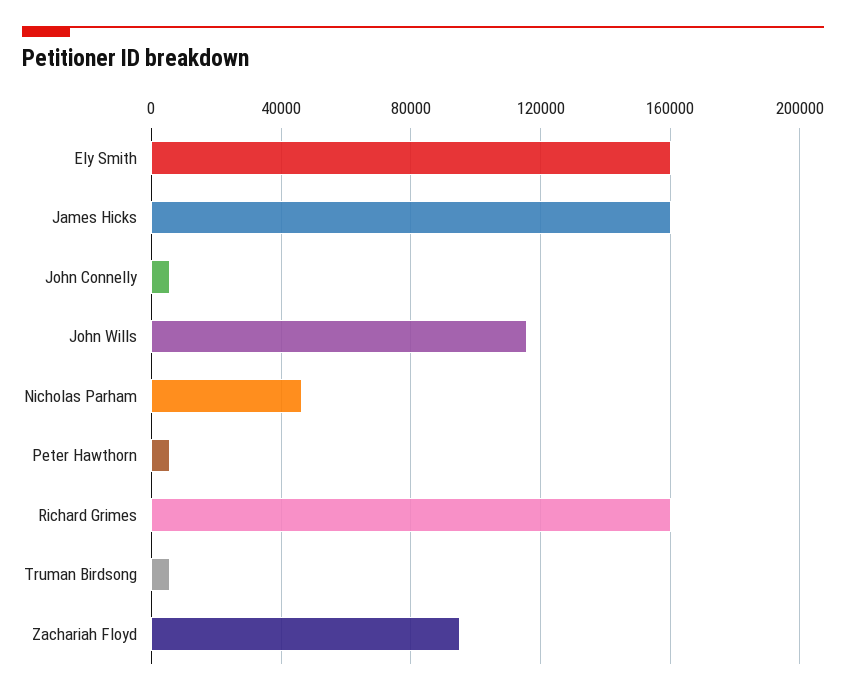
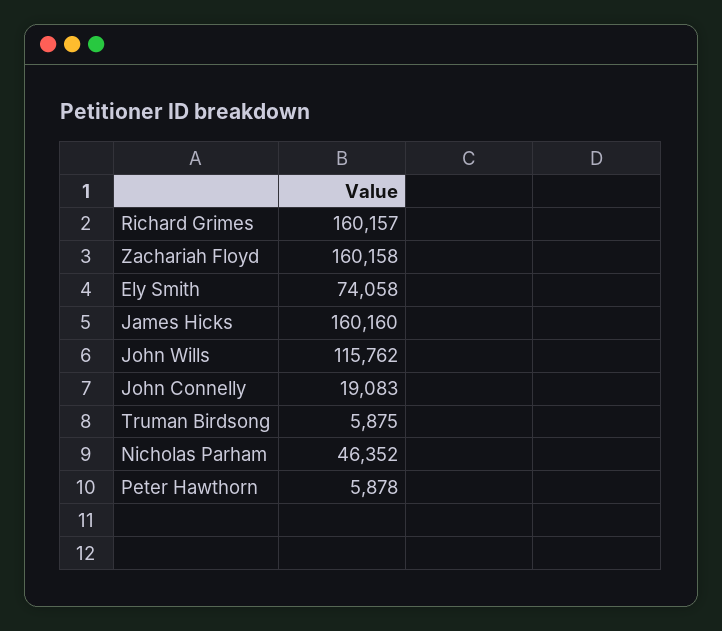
  {
-   "Ely Smith": 160000,
+   "Ely Smith": 74058,
    "James Hicks": 160160,
-   "John Connelly": 5000,
+   "John Connelly": 19083,
    "John Wills": 115762,
    "Nicholas Parham": 46352,
    "Peter Hawthorn": 5878,
    "Richard Grimes": 160157,
    "Truman Birdsong": 5875,
-   "Zachariah Floyd": 95000
+   "Zachariah Floyd": 160158
  }

